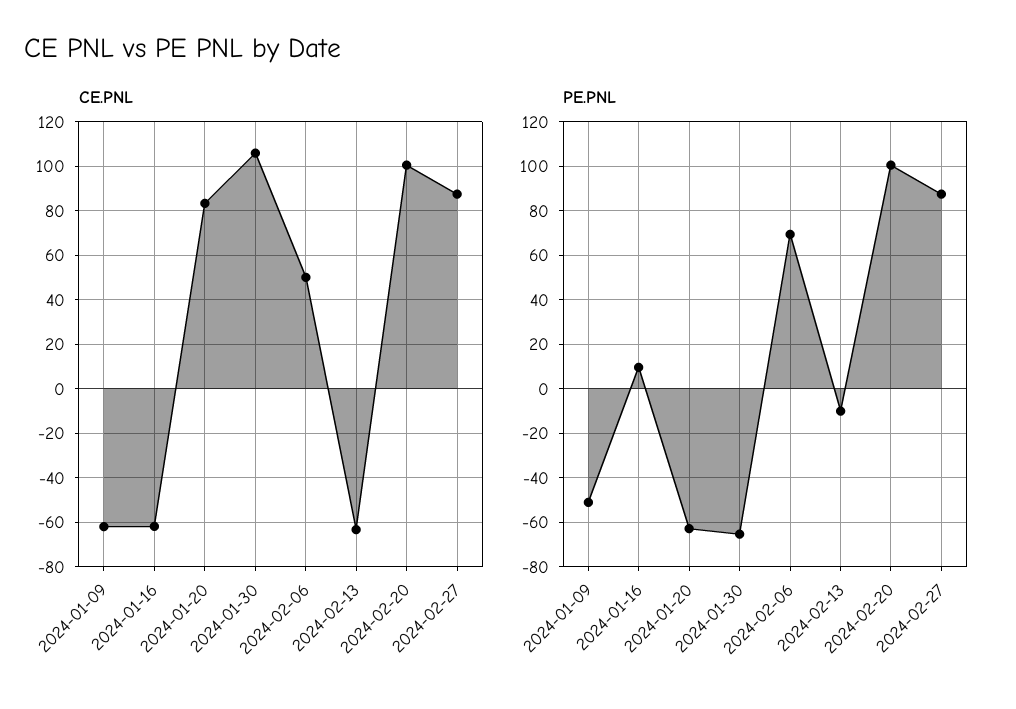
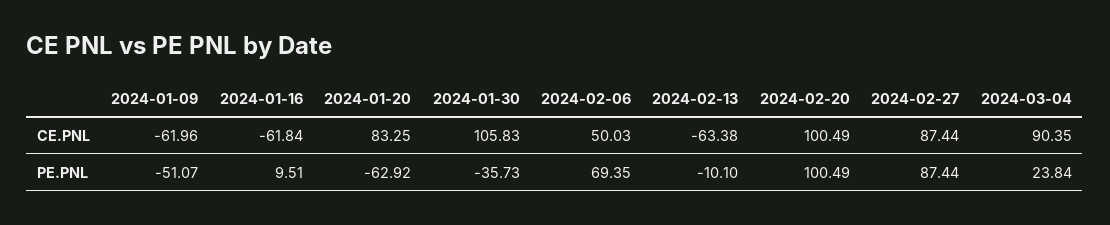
  {
    "CE.PNL": {
      "2024-01-09": -61.96,
      "2024-01-16": -61.84,
      "2024-01-20": 83.25,
      "2024-01-30": 105.83,
      "2024-02-06": 50.03,
      "2024-02-13": -63.38,
      "2024-02-20": 100.49,
-     "2024-02-27": 87.44
+     "2024-02-27": 87.44,
+     "2024-03-04": 90.35
    },
    "PE.PNL": {
      "2024-01-09": -51.07,
      "2024-01-16": 9.51,
      "2024-01-20": -62.92,
-     "2024-01-30": -65,
+     "2024-01-30": -35.73,
      "2024-02-06": 69.35,
      "2024-02-13": -10.1,
      "2024-02-20": 100.49,
-     "2024-02-27": 87.44
+     "2024-02-27": 87.44,
+     "2024-03-04": 23.84
    }
  }

